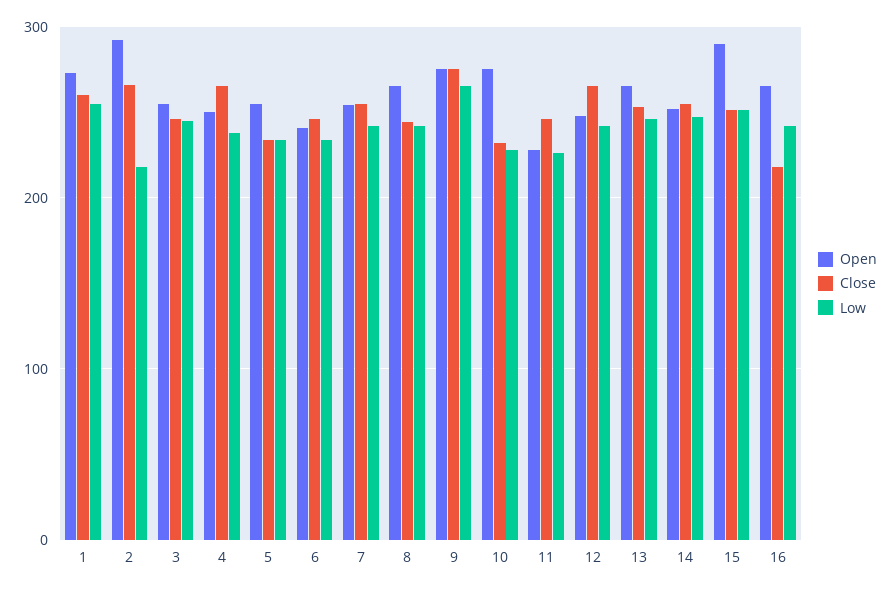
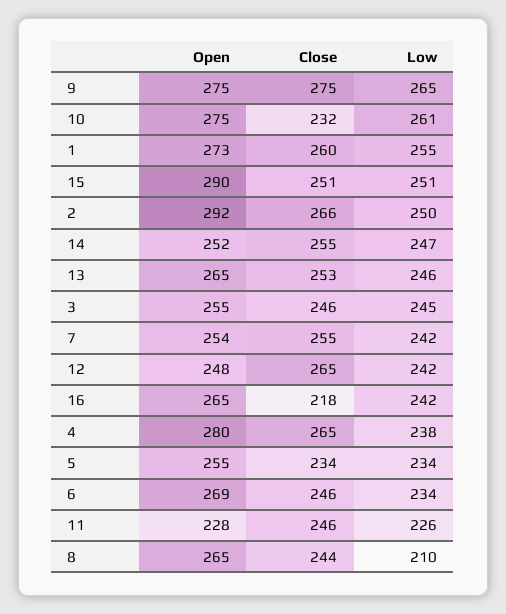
  {
    "Open": {
      "1": 273,
      "2": 292,
      "3": 255,
-     "4": 250,
+     "4": 280,
      "5": 255,
-     "6": 240,
+     "6": 269,
      "7": 254,
      "8": 265,
      "9": 275,
      "10": 275,
      "11": 228,
      "12": 248,
      "13": 265,
      "14": 252,
      "15": 290,
      "16": 265
    },
    "Close": {
      "1": 260,
      "2": 266,
      "3": 246,
      "4": 265,
      "5": 234,
      "6": 246,
      "7": 255,
      "8": 244,
      "9": 275,
      "10": 232,
      "11": 246,
      "12": 265,
      "13": 253,
      "14": 255,
      "15": 251,
      "16": 218
    },
    "Low": {
      "1": 255,
-     "2": 220,
+     "2": 250,
      "3": 245,
      "4": 238,
      "5": 234,
      "6": 234,
      "7": 242,
-     "8": 240,
+     "8": 210,
      "9": 265,
-     "10": 230,
+     "10": 261,
      "11": 226,
      "12": 242,
      "13": 246,
      "14": 247,
      "15": 251,
      "16": 242
    }
  }

